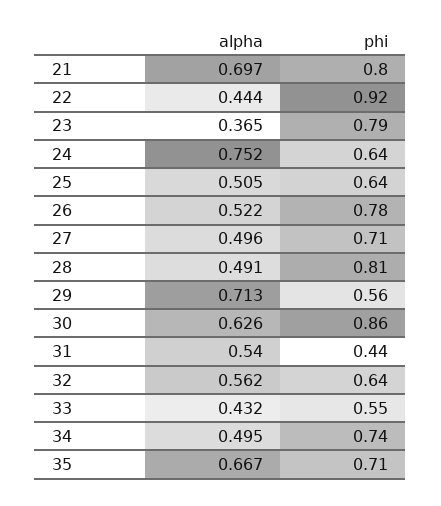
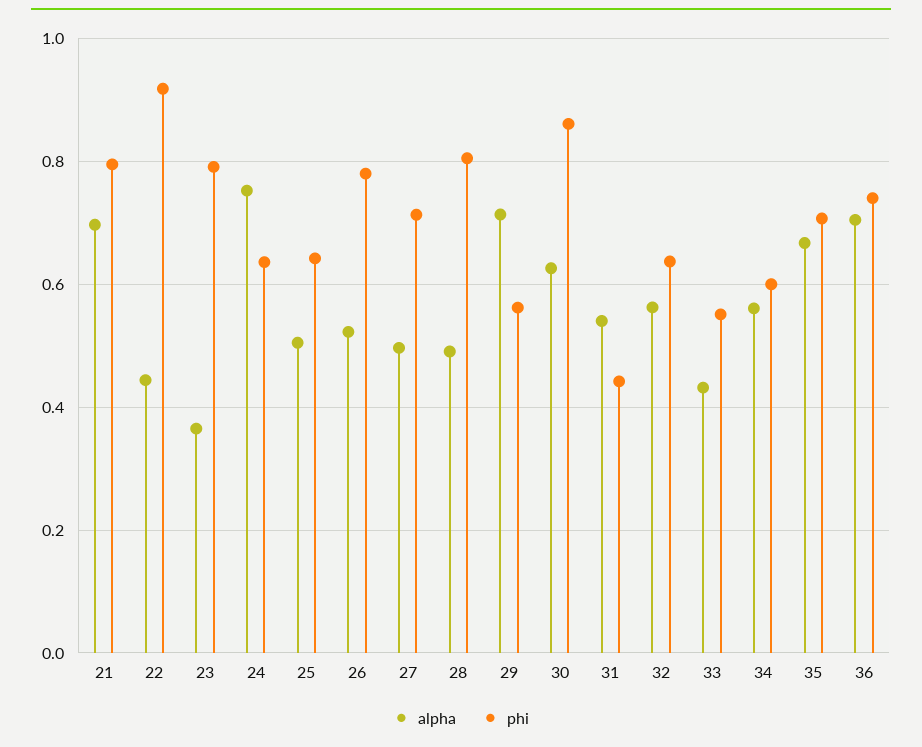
  {
    "alpha": {
      "21": 0.697,
      "22": 0.444,
      "23": 0.365,
      "24": 0.752,
      "25": 0.505,
      "26": 0.522,
      "27": 0.496,
      "28": 0.491,
      "29": 0.713,
      "30": 0.626,
      "31": 0.54,
      "32": 0.562,
      "33": 0.432,
-     "34": 0.495,
+     "34": 0.56,
-     "35": 0.667
+     "35": 0.667,
+     "36": 0.7
    },
    "phi": {
      "21": 0.8,
      "22": 0.92,
      "23": 0.79,
      "24": 0.64,
      "25": 0.64,
      "26": 0.78,
      "27": 0.71,
      "28": 0.81,
      "29": 0.56,
      "30": 0.86,
      "31": 0.44,
      "32": 0.64,
      "33": 0.55,
-     "34": 0.74,
+     "34": 0.6,
-     "35": 0.71
+     "35": 0.71,
+     "36": 0.74
    }
  }

